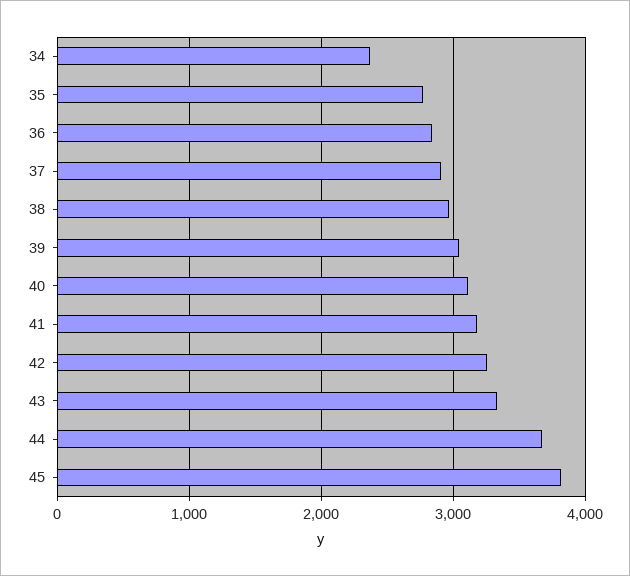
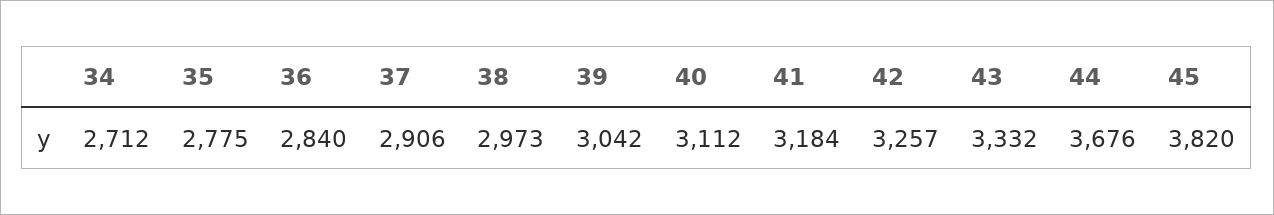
  {
-   "34": 2400,
+   "34": 2712,
    "35": 2775,
    "36": 2840,
    "37": 2906,
    "38": 2973,
    "39": 3042,
    "40": 3112,
    "41": 3184,
    "42": 3257,
    "43": 3332,
    "44": 3676,
    "45": 3820
  }

